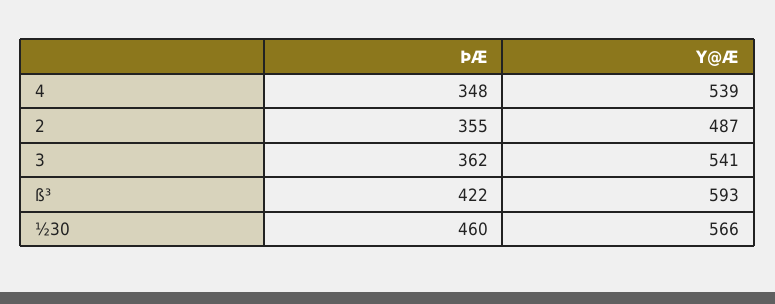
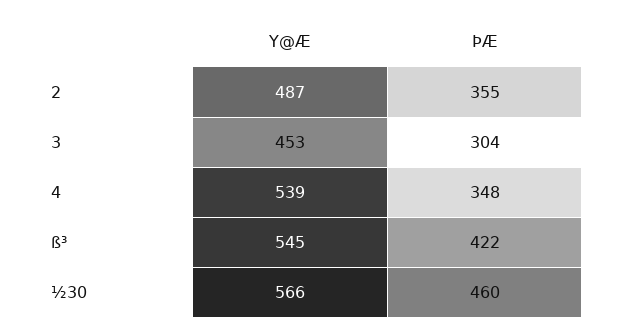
  {
    "ÞÆ": {
      "4": 348,
      "2": 355,
-     "3": 362,
+     "3": 304,
      "ß³": 422,
      "½30": 460
    },
    "Y@Æ": {
      "4": 539,
      "2": 487,
-     "3": 541,
+     "3": 453,
-     "ß³": 593,
+     "ß³": 545,
      "½30": 566
    }
  }

